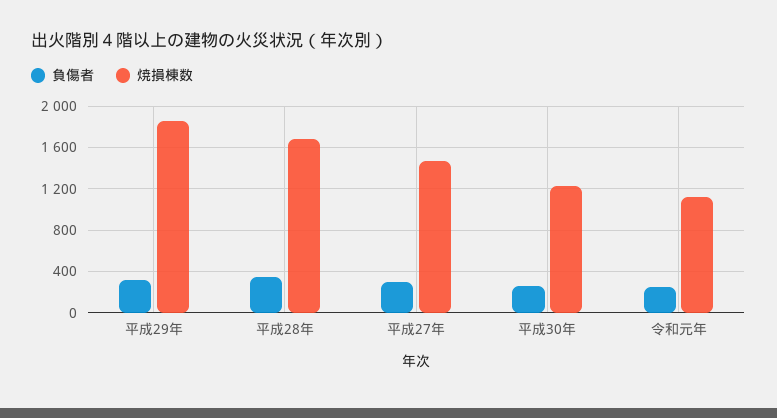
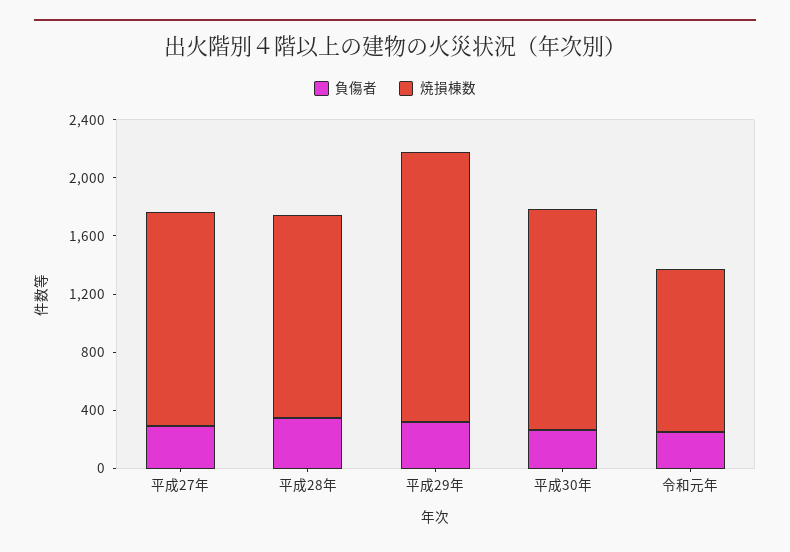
  {
    "負傷者": {
      "平成29年": 300,
      "平成28年": 300,
      "平成27年": 300,
      "平成30年": 300,
      "令和元年": 300
    },
    "焼損棟数": {
      "平成29年": 1900,
-     "平成28年": 1700,
+     "平成28年": 1400,
      "平成27年": 1500,
-     "平成30年": 1200,
+     "平成30年": 1500,
      "令和元年": 1100
    }
  }

